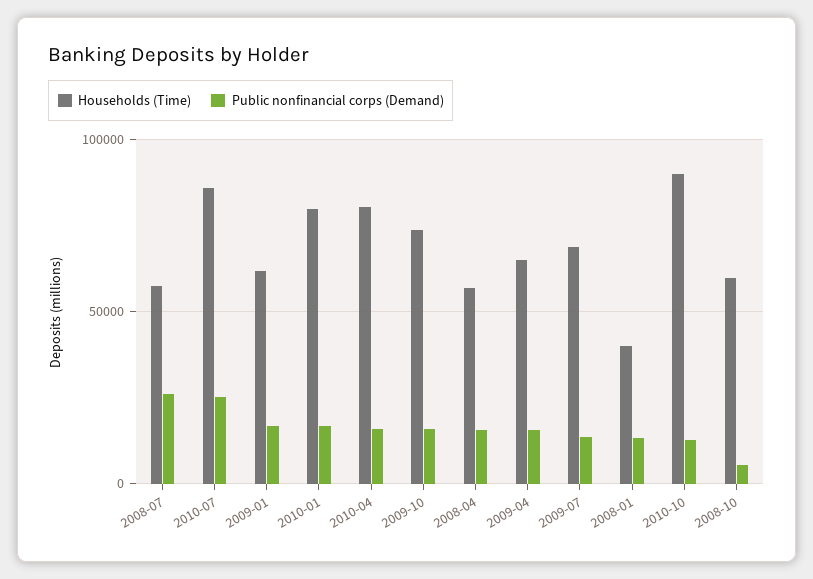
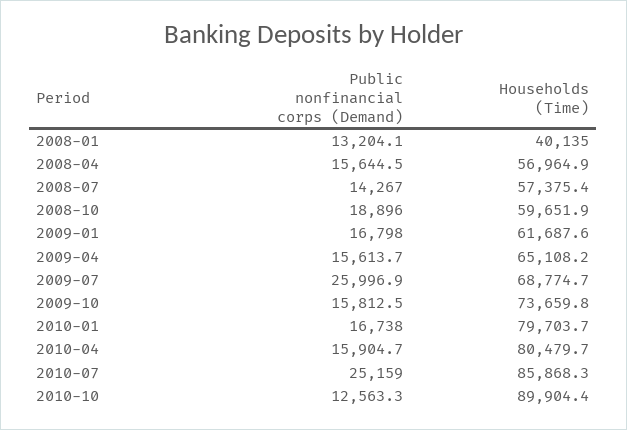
  {
    "Households (Time)": {
      "2008-07": 57375.4,
      "2010-07": 85868.3,
      "2009-01": 61687.6,
      "2010-01": 79703.7,
      "2010-04": 80479.7,
      "2009-10": 73659.8,
      "2008-04": 56964.9,
      "2009-04": 65108.2,
      "2009-07": 68774.7,
      "2008-01": 40135,
      "2010-10": 89904.4,
      "2008-10": 59651.9
    },
    "Public nonfinancial corps (Demand)": {
-     "2008-07": 25000,
+     "2008-07": 14267,
      "2010-07": 25159,
      "2009-01": 16798,
      "2010-01": 16738,
      "2010-04": 15904.7,
      "2009-10": 15812.5,
      "2008-04": 15644.5,
      "2009-04": 15613.7,
-     "2009-07": 15000,
+     "2009-07": 25996.9,
      "2008-01": 13204.1,
      "2010-10": 12563.3,
-     "2008-10": 5000
+     "2008-10": 18896
    }
  }

